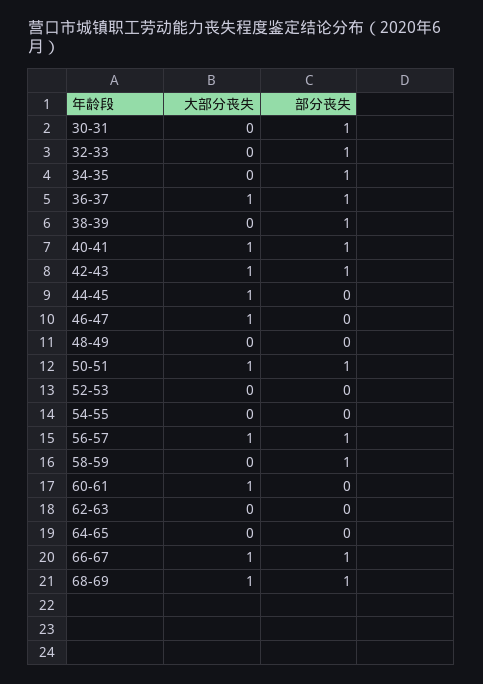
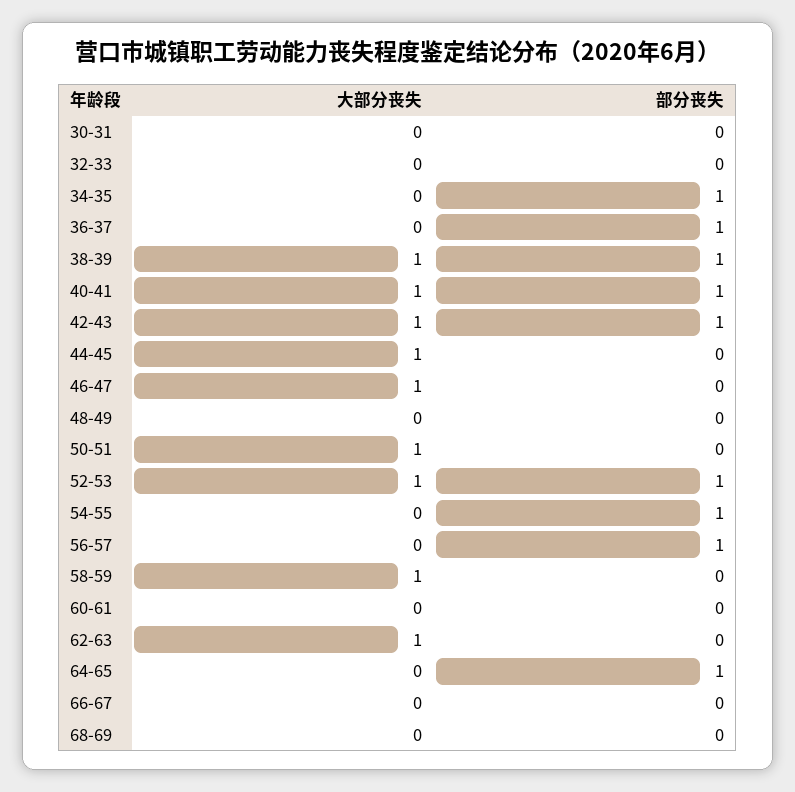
  {
    "大部分丧失": {
      "30-31": 0,
      "32-33": 0,
      "34-35": 0,
-     "36-37": 1,
+     "36-37": 0,
-     "38-39": 0,
+     "38-39": 1,
      "40-41": 1,
      "42-43": 1,
      "44-45": 1,
      "46-47": 1,
      "48-49": 0,
      "50-51": 1,
-     "52-53": 0,
+     "52-53": 1,
      "54-55": 0,
-     "56-57": 1,
+     "56-57": 0,
-     "58-59": 0,
+     "58-59": 1,
-     "60-61": 1,
+     "60-61": 0,
-     "62-63": 0,
+     "62-63": 1,
      "64-65": 0,
-     "66-67": 1,
+     "66-67": 0,
-     "68-69": 1
+     "68-69": 0
    },
    "部分丧失": {
-     "30-31": 1,
+     "30-31": 0,
-     "32-33": 1,
+     "32-33": 0,
      "34-35": 1,
      "36-37": 1,
      "38-39": 1,
      "40-41": 1,
      "42-43": 1,
      "44-45": 0,
      "46-47": 0,
      "48-49": 0,
-     "50-51": 1,
+     "50-51": 0,
-     "52-53": 0,
+     "52-53": 1,
-     "54-55": 0,
+     "54-55": 1,
      "56-57": 1,
-     "58-59": 1,
+     "58-59": 0,
      "60-61": 0,
      "62-63": 0,
-     "64-65": 0,
+     "64-65": 1,
-     "66-67": 1,
+     "66-67": 0,
-     "68-69": 1
+     "68-69": 0
    }
  }

